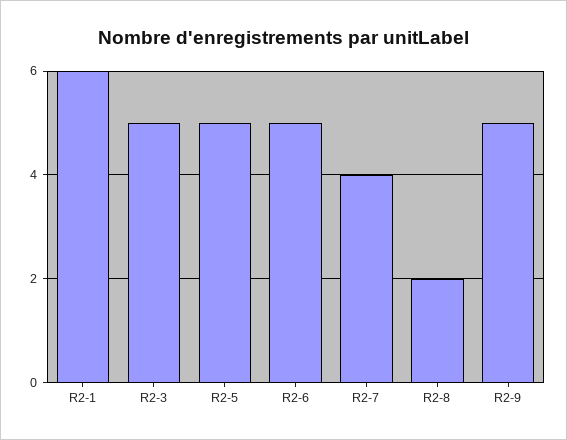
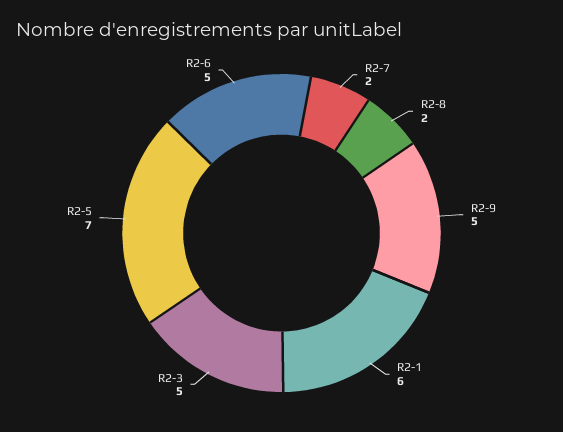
  {
    "R2-1": 6,
    "R2-3": 5,
-   "R2-5": 5,
+   "R2-5": 7,
    "R2-6": 5,
-   "R2-7": 4,
+   "R2-7": 2,
    "R2-8": 2,
    "R2-9": 5
  }

